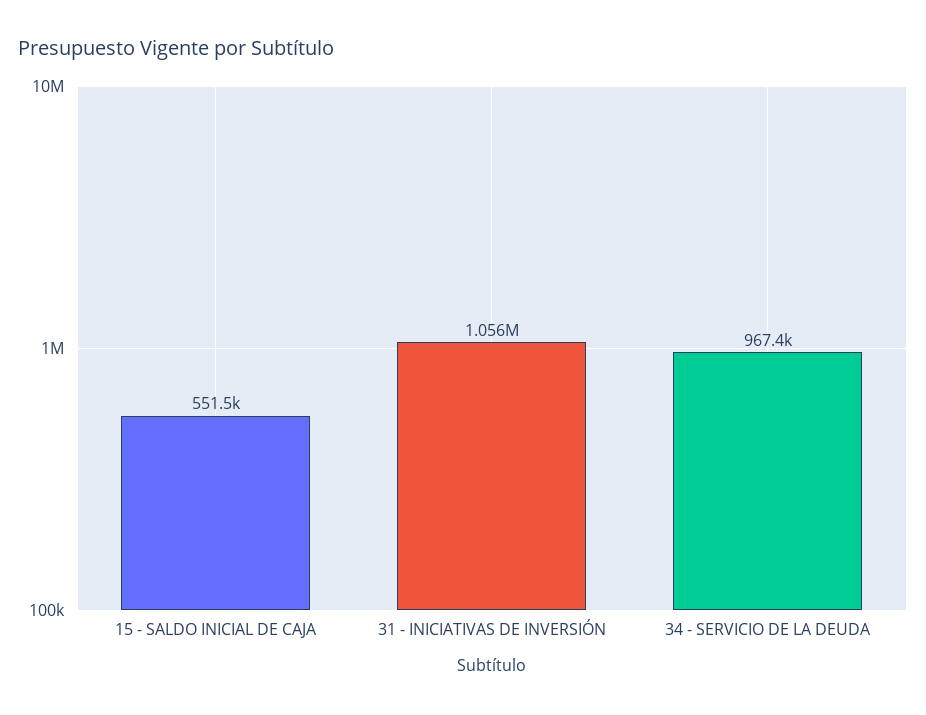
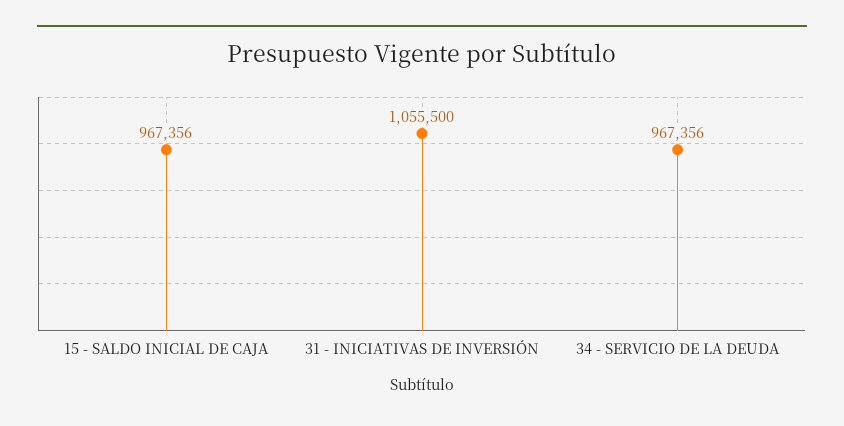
  {
-   "15 - SALDO INICIAL DE CAJA": 551500,
+   "15 - SALDO INICIAL DE CAJA": 967356,
    "31 - INICIATIVAS DE INVERSIÓN": 1055500,
    "34 - SERVICIO DE LA DEUDA": 967356
  }

